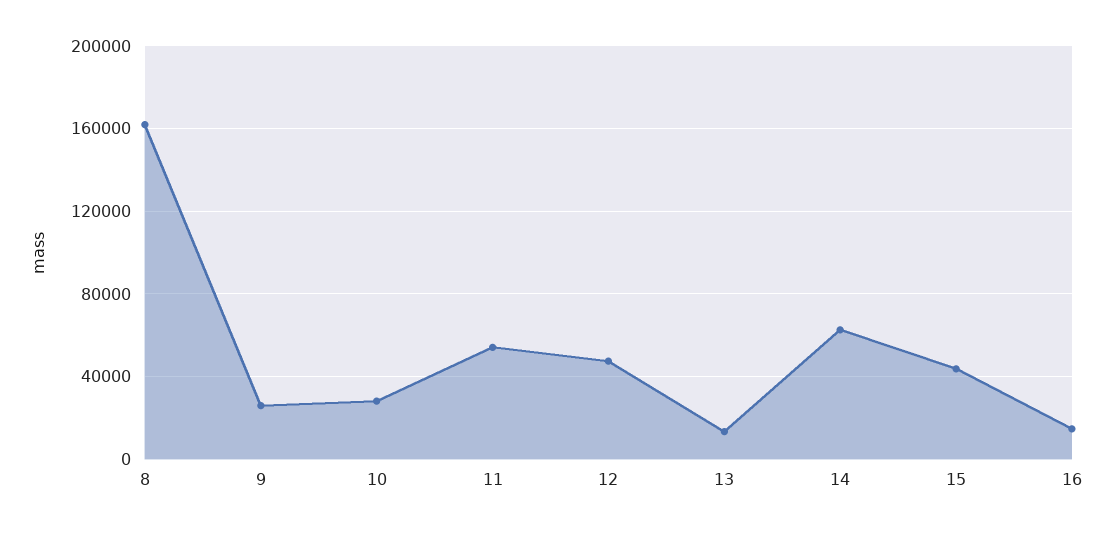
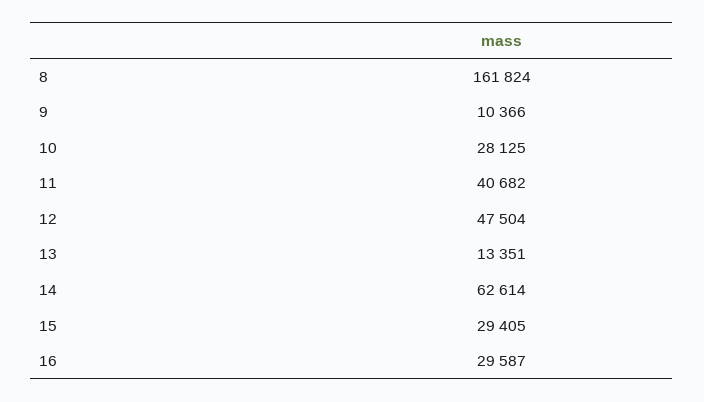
  {
    "8": 161824,
-   "9": 25000,
+   "9": 10366,
    "10": 28125,
-   "11": 55000,
+   "11": 40682,
    "12": 47504,
    "13": 13351,
    "14": 62614,
-   "15": 45000,
+   "15": 29405,
-   "16": 15000
+   "16": 29587
  }

